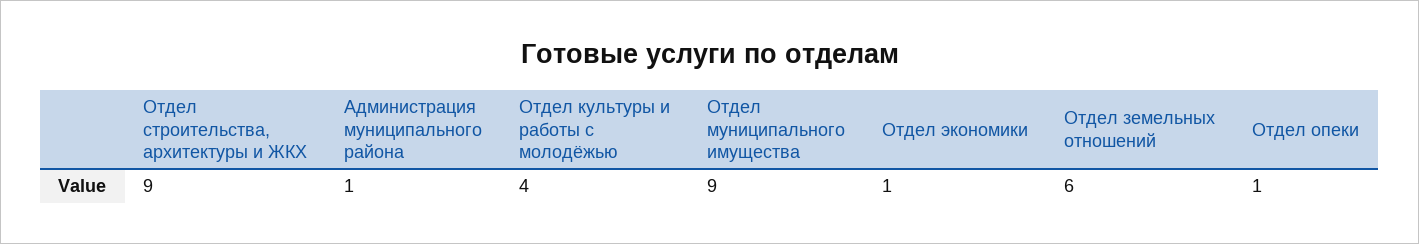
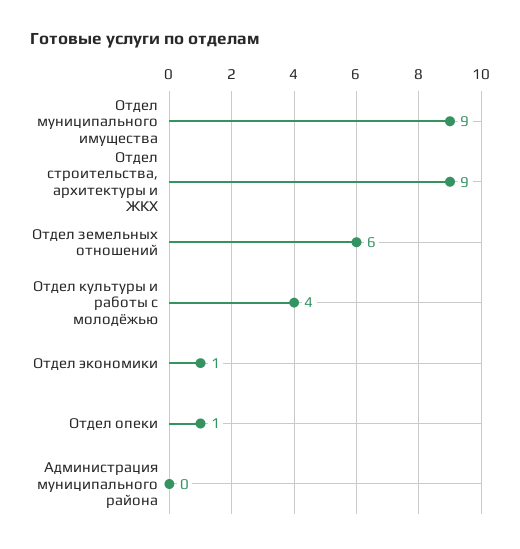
  {
    "Отдел строительства, архитектуры и ЖКХ": 9,
-   "Администрация муниципального района": 1,
+   "Администрация муниципального района": 0,
    "Отдел культуры и работы с молодёжью": 4,
    "Отдел муниципального имущества": 9,
    "Отдел экономики": 1,
    "Отдел земельных отношений": 6,
    "Отдел опеки": 1
  }

